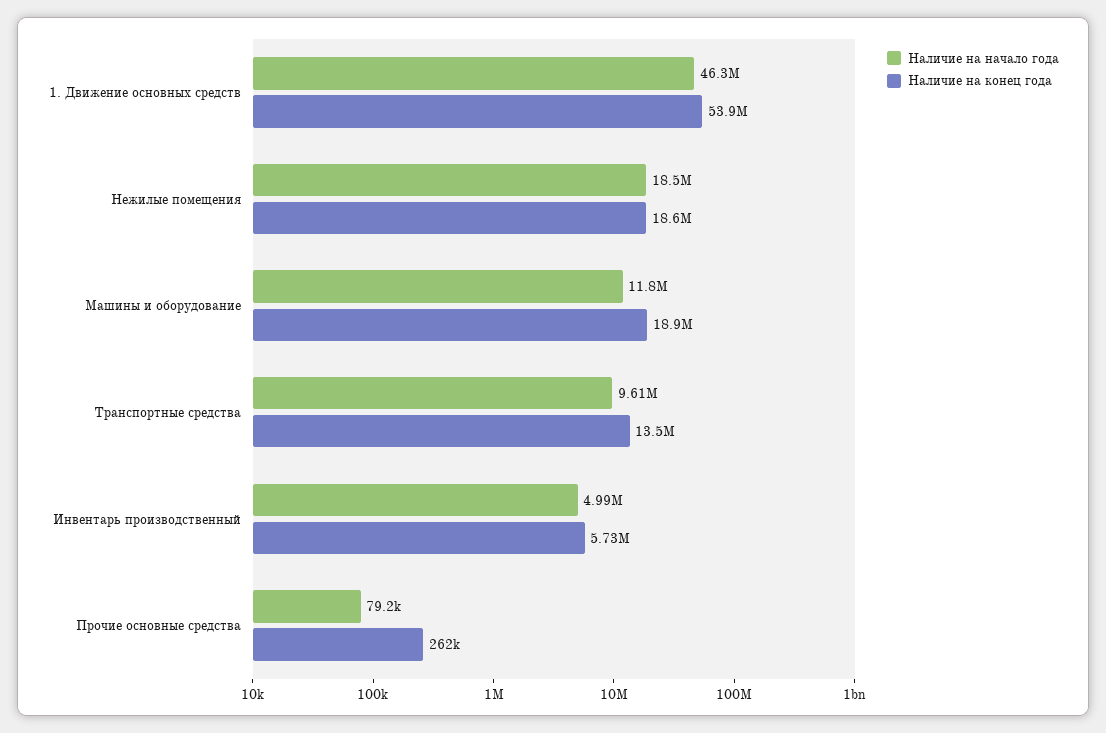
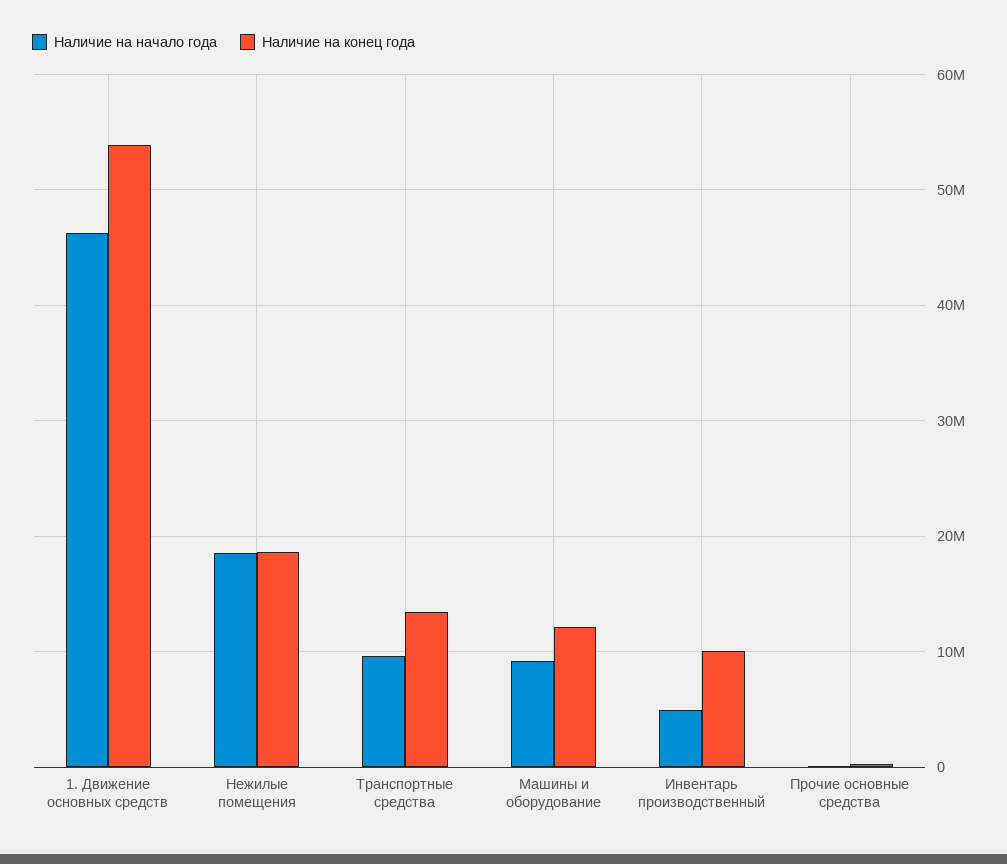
  {
    "Наличие на начало года": {
      "1. Движение основных средств": 46300000,
      "Нежилые помещения": 18500000,
-     "Машины и оборудование": 11800000,
+     "Машины и оборудование": 9000000,
      "Транспортные средства": 9610000,
      "Инвентарь производственный": 4990000,
      "Прочие основные средства": 79200
    },
    "Наличие на конец года": {
      "1. Движение основных средств": 53900000,
      "Нежилые помещения": 18600000,
-     "Машины и оборудование": 18900000,
+     "Машины и оборудование": 12000000,
      "Транспортные средства": 13500000,
-     "Инвентарь производственный": 5730000,
+     "Инвентарь производственный": 10000000,
      "Прочие основные средства": 262000
    }
  }

